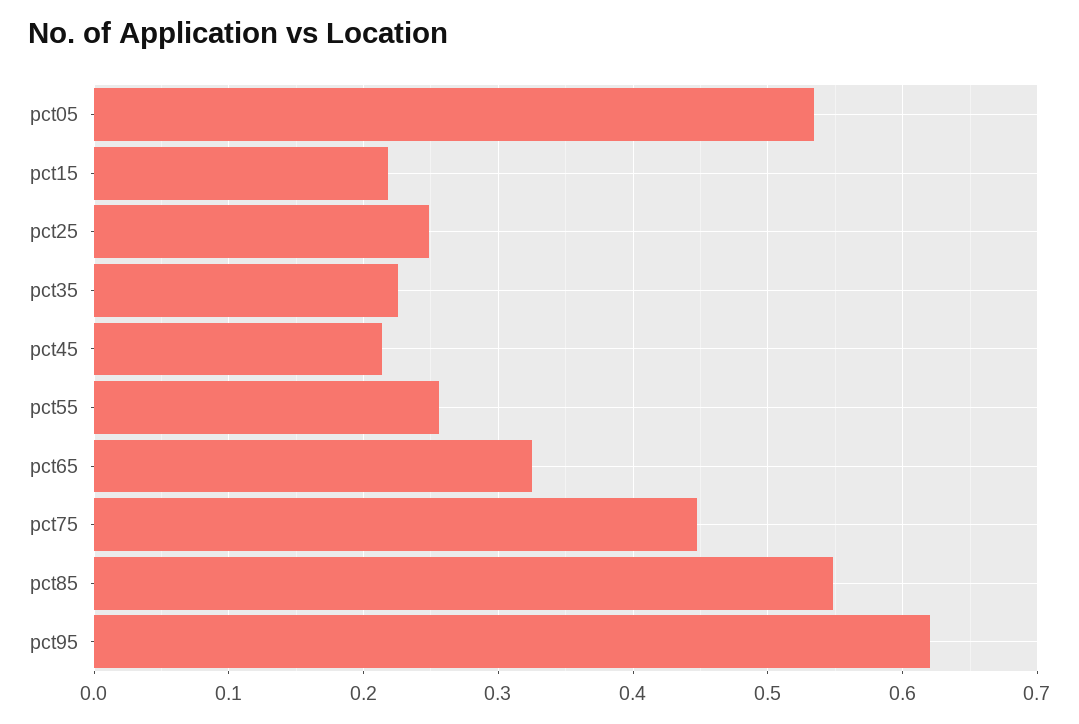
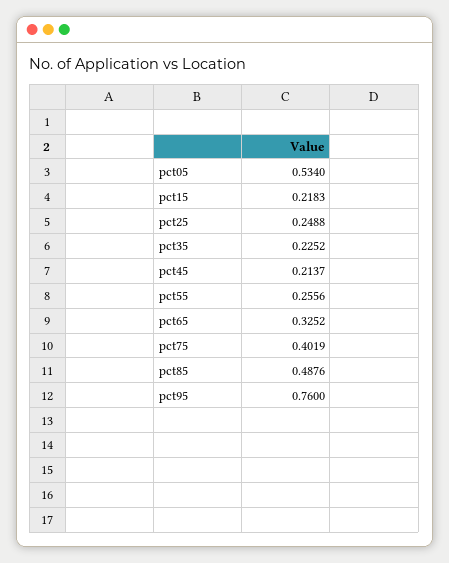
  {
    "pct05": 0.534,
    "pct15": 0.2183,
    "pct25": 0.2488,
    "pct35": 0.2252,
    "pct45": 0.2137,
    "pct55": 0.2556,
    "pct65": 0.3252,
-   "pct75": 0.45,
+   "pct75": 0.4019,
-   "pct85": 0.55,
+   "pct85": 0.4876,
-   "pct95": 0.62
+   "pct95": 0.76
  }

